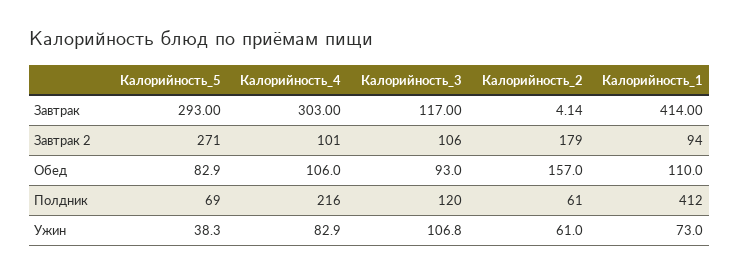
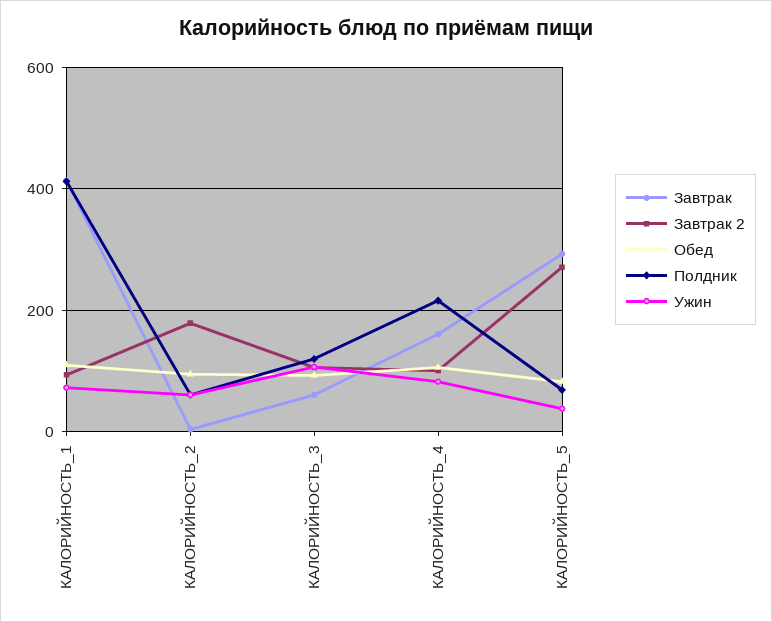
  {
    "Завтрак": {
      "Калорийность_5": 293,
-     "Калорийность_4": 303,
+     "Калорийность_4": 160,
-     "Калорийность_3": 117,
+     "Калорийность_3": 60,
      "Калорийность_2": 4.14,
      "Калорийность_1": 414
    },
    "Завтрак 2": {
      "Калорийность_5": 271,
      "Калорийность_4": 101,
      "Калорийность_3": 106,
      "Калорийность_2": 179,
      "Калорийность_1": 94
    },
    "Обед": {
      "Калорийность_5": 82.9,
      "Калорийность_4": 106,
      "Калорийность_3": 93,
-     "Калорийность_2": 157,
+     "Калорийность_2": 100,
      "Калорийность_1": 110
    },
    "Полдник": {
      "Калорийность_5": 69,
      "Калорийность_4": 216,
      "Калорийность_3": 120,
      "Калорийность_2": 61,
      "Калорийность_1": 412
    },
    "Ужин": {
      "Калорийность_5": 38.3,
      "Калорийность_4": 82.9,
      "Калорийность_3": 106.8,
      "Калорийность_2": 61,
      "Калорийность_1": 73
    }
  }

